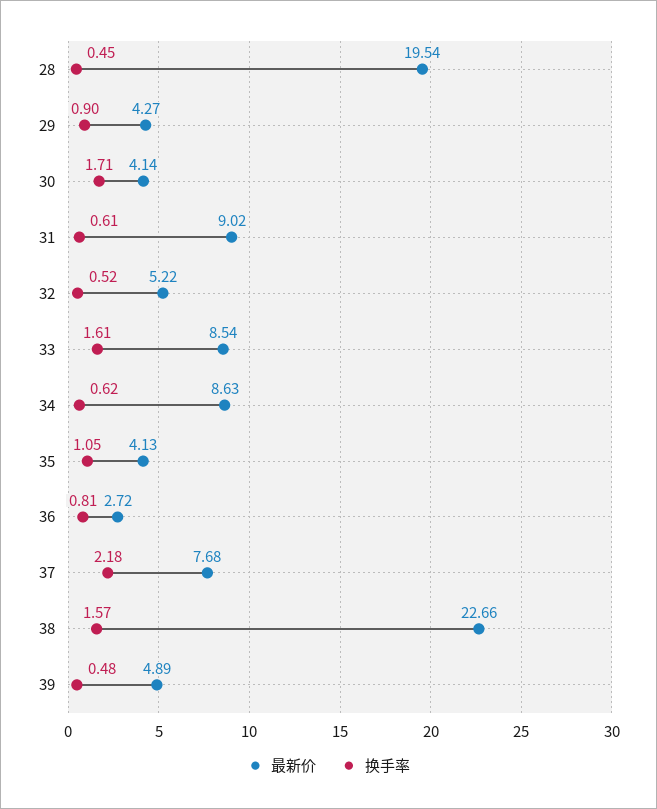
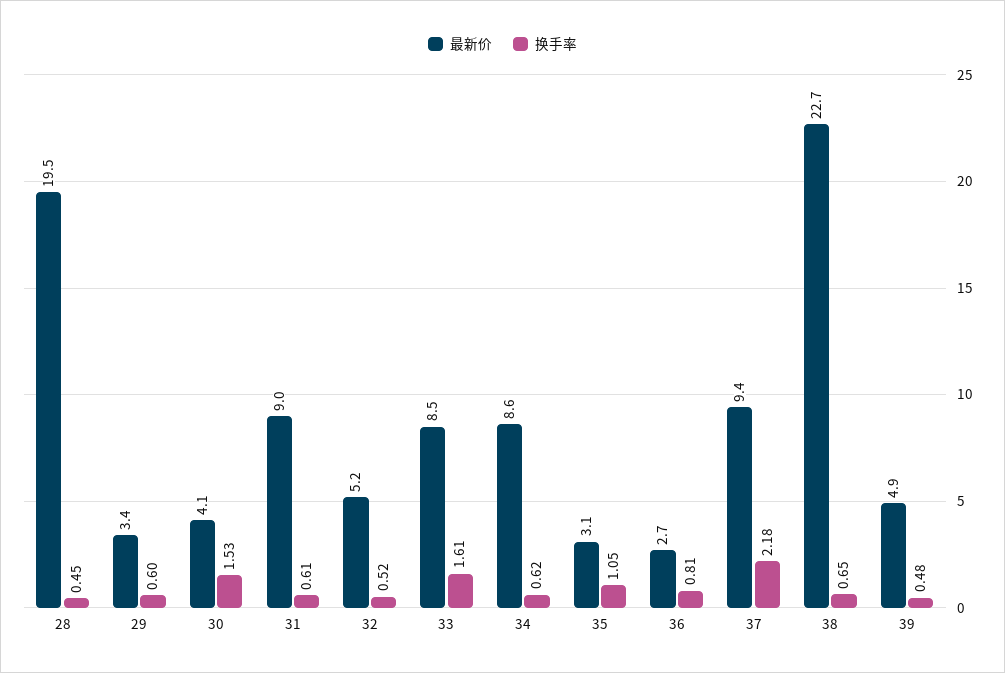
  {
    "最新价": {
      "28": 19.54,
-     "29": 4.27,
+     "29": 3.4,
      "30": 4.14,
      "31": 9.02,
      "32": 5.22,
      "33": 8.54,
      "34": 8.63,
-     "35": 4.13,
+     "35": 3.1,
      "36": 2.72,
-     "37": 7.68,
+     "37": 9.4,
      "38": 22.66,
      "39": 4.89
    },
    "换手率": {
      "28": 0.45,
-     "29": 0.9,
+     "29": 0.6,
-     "30": 1.71,
+     "30": 1.53,
      "31": 0.61,
      "32": 0.52,
      "33": 1.61,
      "34": 0.62,
      "35": 1.05,
      "36": 0.81,
      "37": 2.18,
-     "38": 1.57,
+     "38": 0.65,
      "39": 0.48
    }
  }

